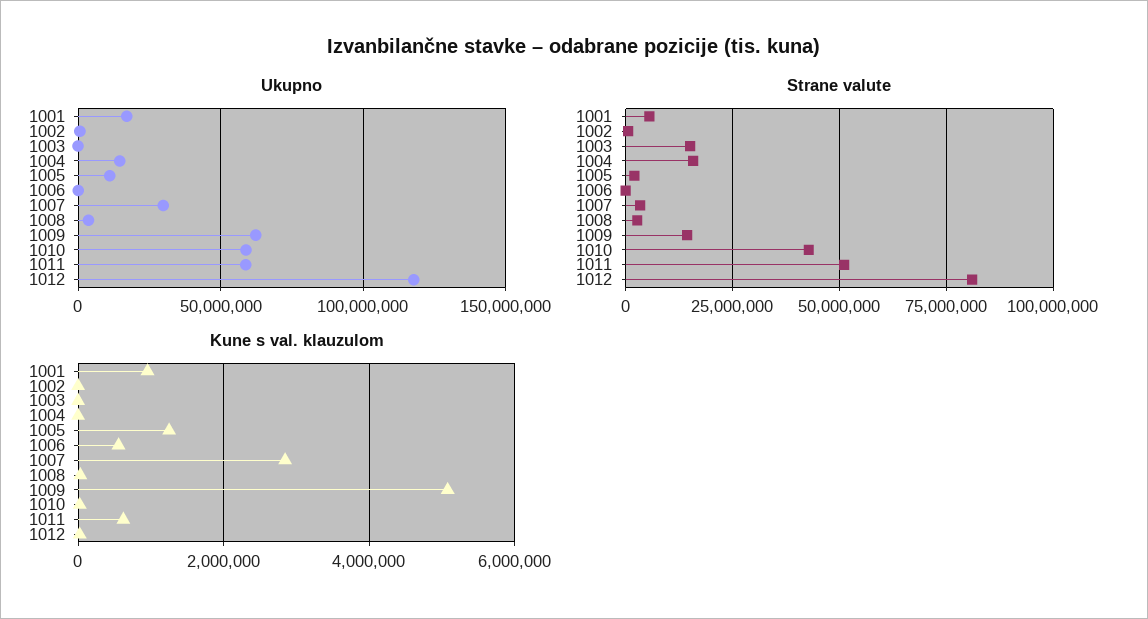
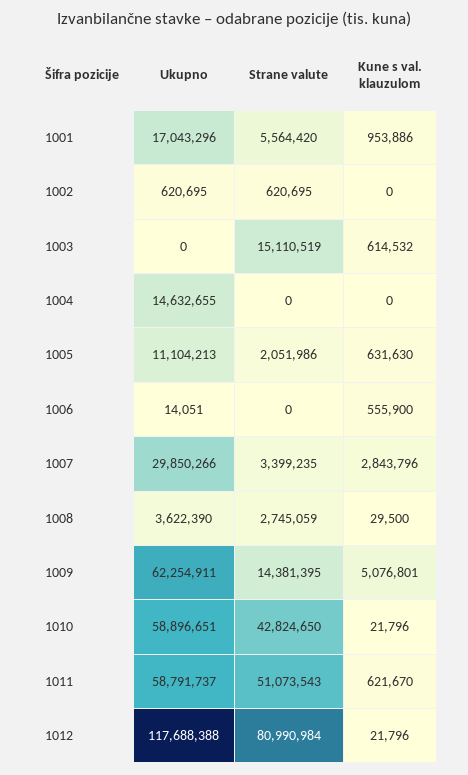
  {
    "Ukupno": {
      "1001": 17043296,
      "1002": 620695,
      "1003": 0,
      "1004": 14632655,
      "1005": 11104213,
      "1006": 14051,
      "1007": 29850266,
      "1008": 3622390,
      "1009": 62254911,
      "1010": 58896651,
      "1011": 58791737,
      "1012": 117688388
    },
    "Strane valute": {
      "1001": 5564420,
      "1002": 620695,
      "1003": 15110519,
-     "1004": 15000000,
+     "1004": 0,
      "1005": 2051986,
      "1006": 0,
      "1007": 3399235,
      "1008": 2745059,
      "1009": 14381395,
      "1010": 42824650,
      "1011": 51073543,
      "1012": 80990984
    },
    "Kune s val. klauzulom": {
      "1001": 953886,
      "1002": 0,
-     "1003": 0,
+     "1003": 614532,
      "1004": 0,
-     "1005": 1200000,
+     "1005": 631630,
      "1006": 555900,
      "1007": 2843796,
      "1008": 29500,
      "1009": 5076801,
      "1010": 21796,
      "1011": 621670,
      "1012": 21796
    }
  }

